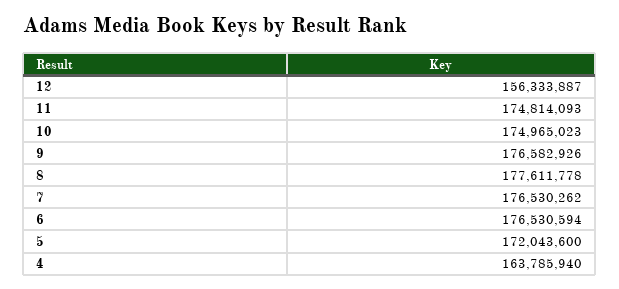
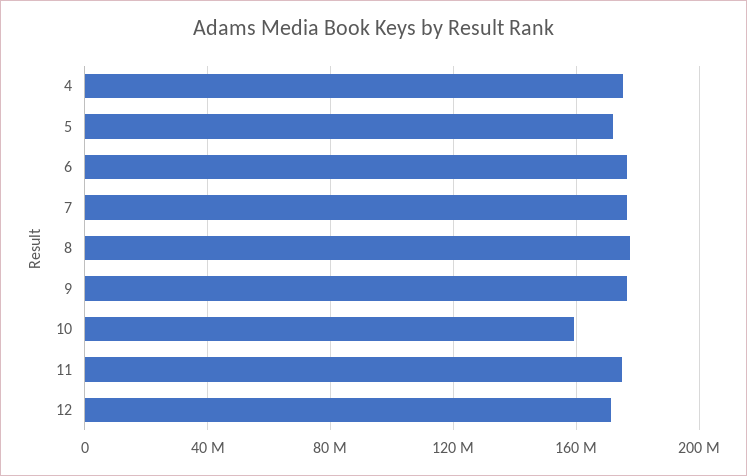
  {
-   "12": 156333887,
+   "12": 170000000,
    "11": 174814093,
-   "10": 174965023,
+   "10": 160000000,
    "9": 176582926,
    "8": 177611778,
    "7": 176530262,
    "6": 176530594,
    "5": 172043600,
-   "4": 163785940
+   "4": 175000000
  }

